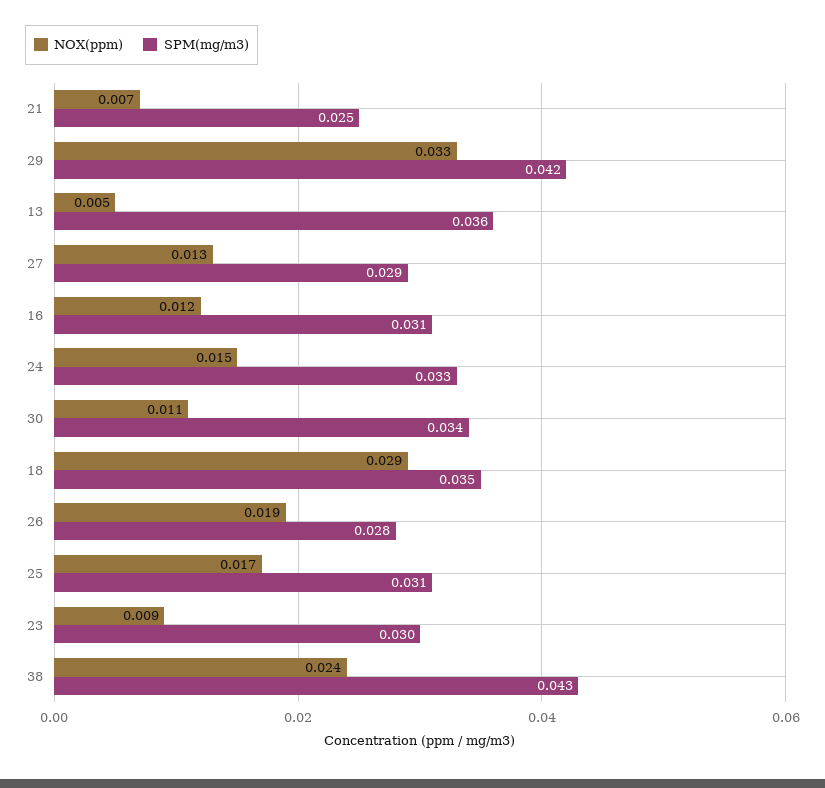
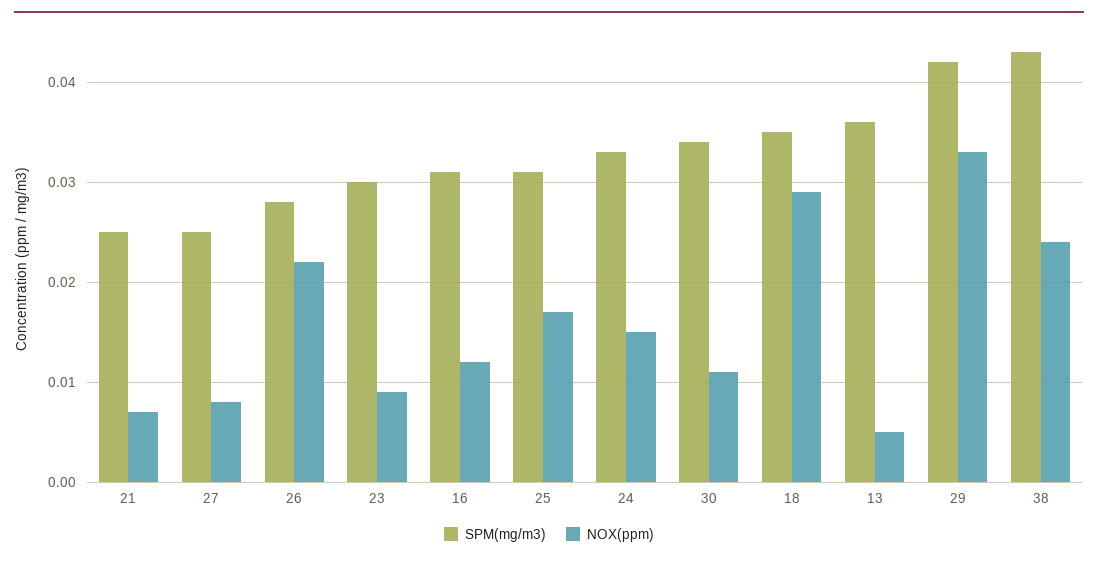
  {
    "NOX(ppm)": {
      "21": 0.007,
      "29": 0.033,
      "13": 0.005,
-     "27": 0.013,
+     "27": 0.008,
      "16": 0.012,
      "24": 0.015,
      "30": 0.011,
      "18": 0.029,
-     "26": 0.019,
+     "26": 0.022,
      "25": 0.017,
      "23": 0.009,
      "38": 0.024
    },
    "SPM(mg/m3)": {
      "21": 0.025,
      "29": 0.042,
      "13": 0.036,
-     "27": 0.029,
+     "27": 0.025,
      "16": 0.031,
      "24": 0.033,
      "30": 0.034,
      "18": 0.035,
      "26": 0.028,
      "25": 0.031,
      "23": 0.03,
      "38": 0.043
    }
  }

